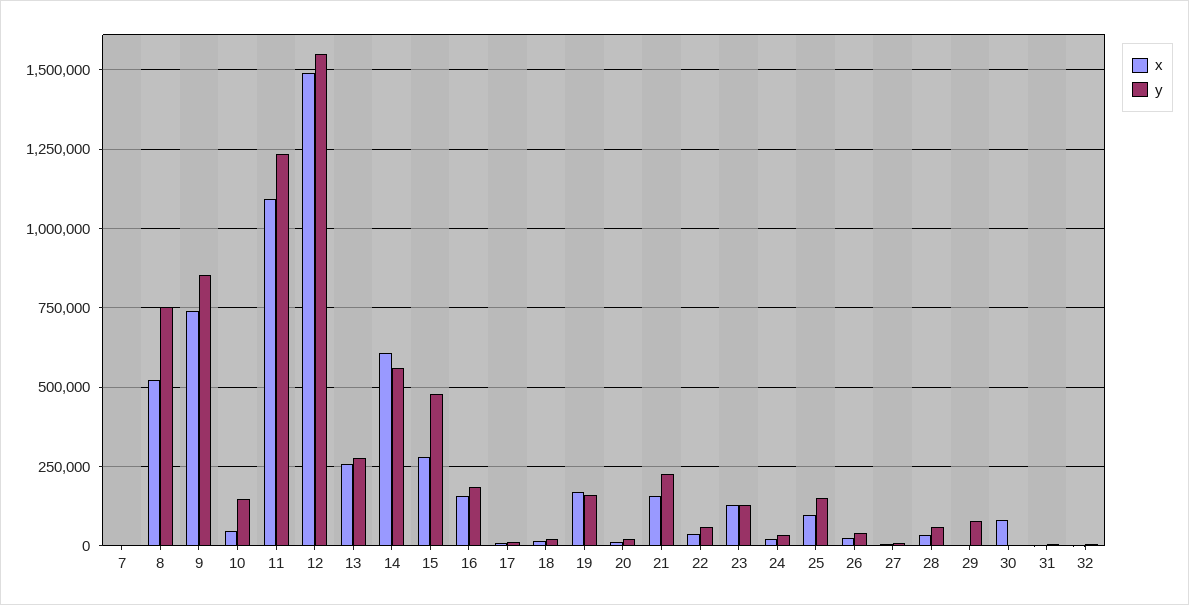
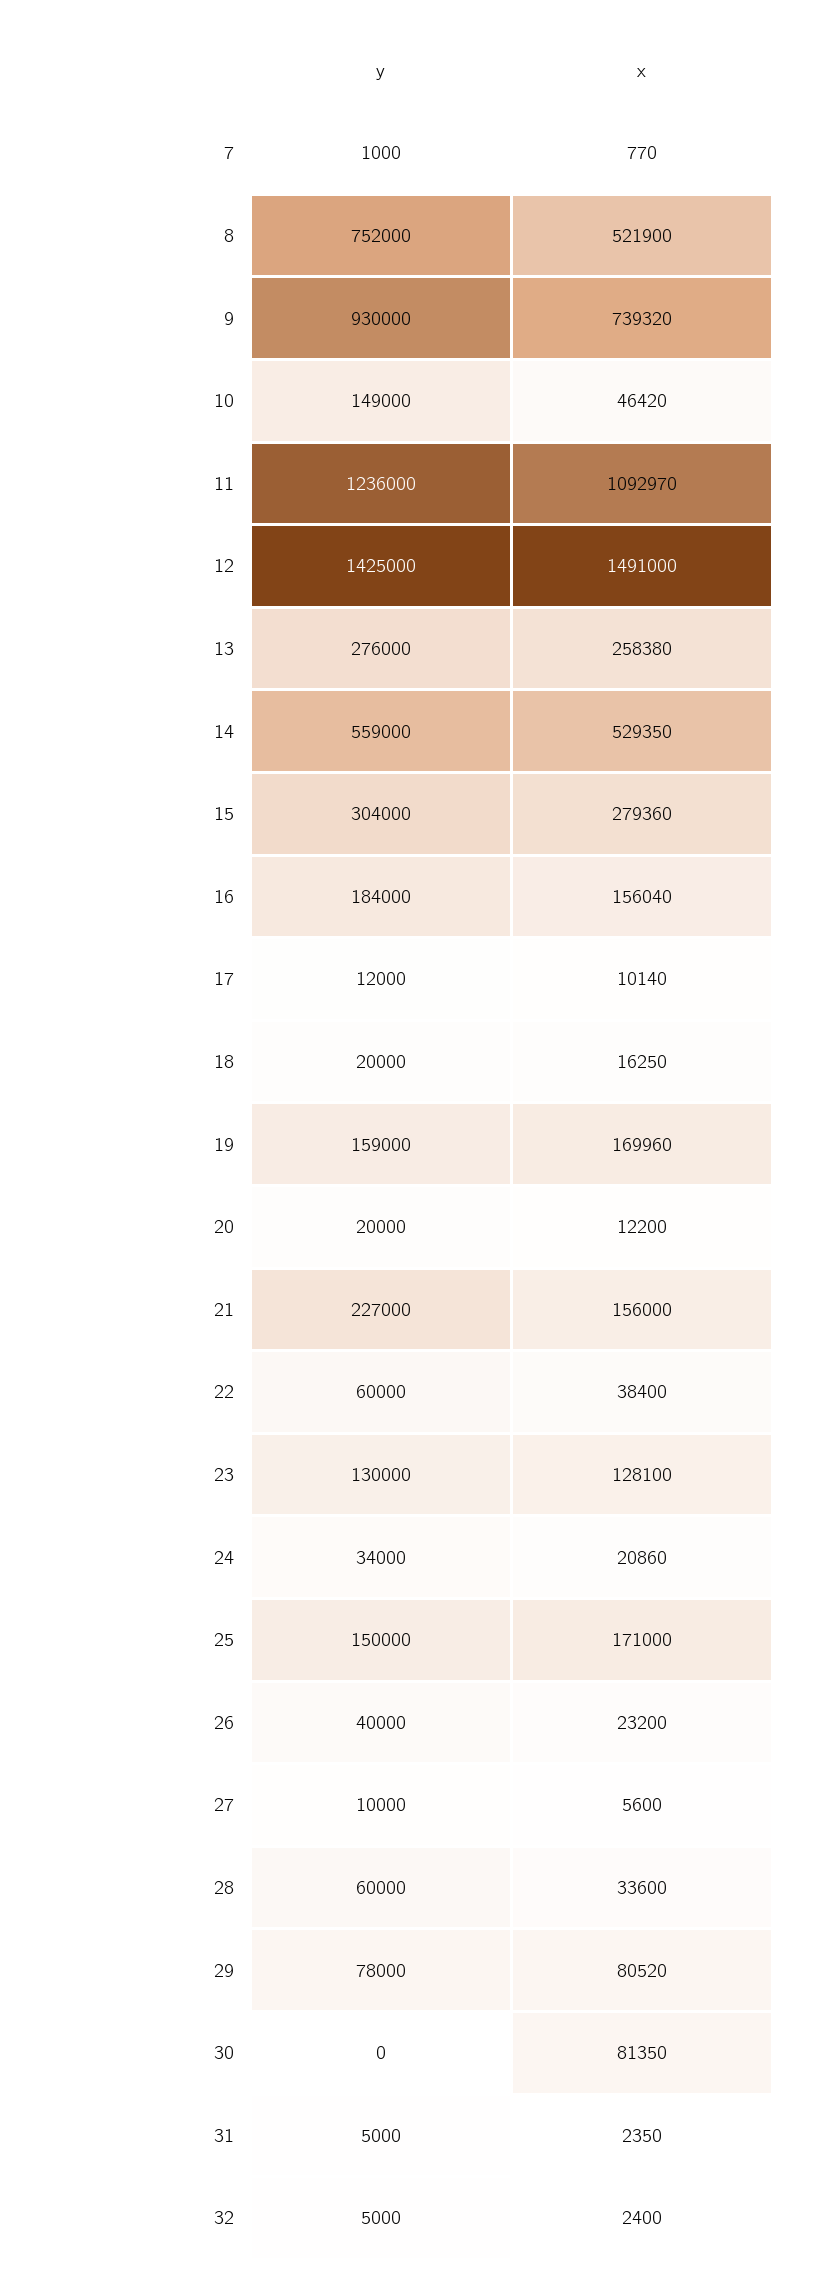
  {
    "x": {
      "7": 770,
      "8": 521900,
      "9": 739320,
      "10": 46420,
      "11": 1092970,
      "12": 1491000,
      "13": 258380,
-     "14": 600000,
+     "14": 529350,
      "15": 279360,
      "16": 156040,
      "17": 10140,
      "18": 16250,
      "19": 169960,
      "20": 12200,
      "21": 156000,
      "22": 38400,
      "23": 128100,
      "24": 20860,
-     "25": 100000,
+     "25": 171000,
      "26": 23200,
      "27": 5600,
      "28": 33600,
-     "29": 0,
+     "29": 80520,
      "30": 81350,
      "31": 2350,
      "32": 2400
    },
    "y": {
      "7": 1000,
      "8": 752000,
-     "9": 850000,
+     "9": 930000,
      "10": 149000,
      "11": 1236000,
-     "12": 1550000,
+     "12": 1425000,
      "13": 276000,
      "14": 559000,
-     "15": 475000,
+     "15": 304000,
      "16": 184000,
      "17": 12000,
      "18": 20000,
      "19": 159000,
      "20": 20000,
      "21": 227000,
      "22": 60000,
      "23": 130000,
      "24": 34000,
      "25": 150000,
      "26": 40000,
      "27": 10000,
      "28": 60000,
      "29": 78000,
      "30": 0,
      "31": 5000,
      "32": 5000
    }
  }

